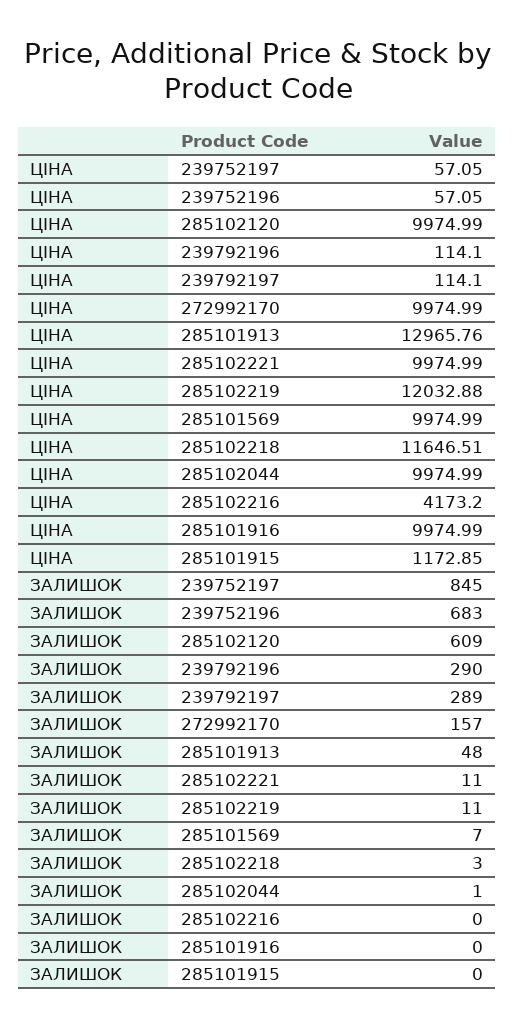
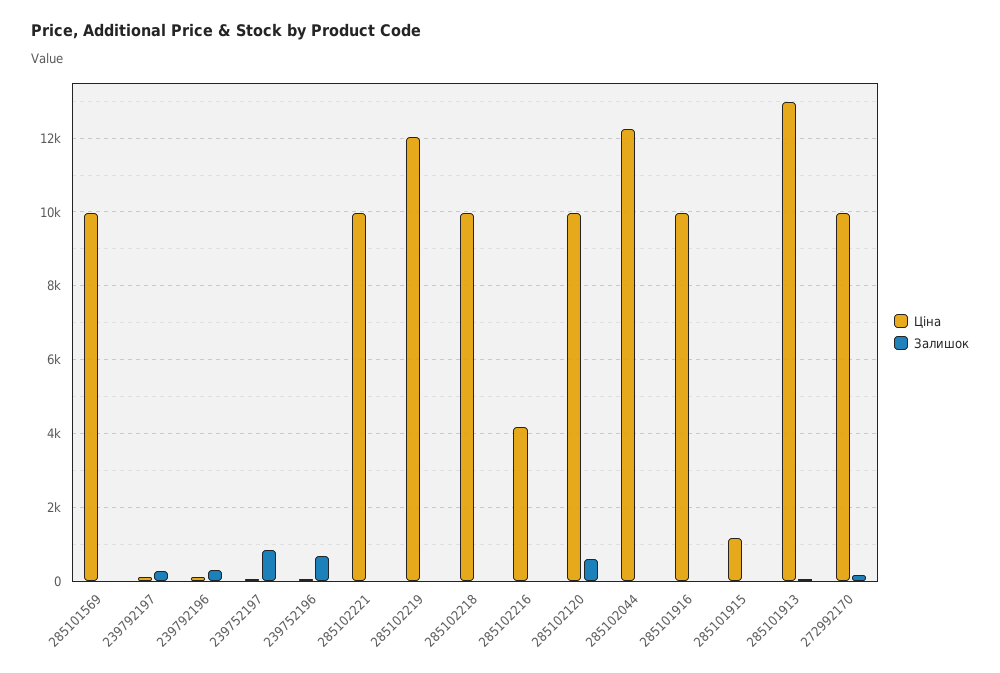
  {
    "ЦІНА": {
      "239752197": 57.05,
      "239752196": 57.05,
      "285102120": 9974.99,
      "239792196": 114.1,
      "239792197": 114.1,
      "272992170": 9974.99,
      "285101913": 12965.76,
      "285102221": 9974.99,
      "285102219": 12032.88,
      "285101569": 9974.99,
-     "285102218": 11646.51,
+     "285102218": 10000,
-     "285102044": 9974.99,
+     "285102044": 12200,
      "285102216": 4173.2,
      "285101916": 9974.99,
      "285101915": 1172.85
    },
    "ЗАЛИШОК": {
      "239752197": 845,
      "239752196": 683,
      "285102120": 609,
      "239792196": 290,
      "239792197": 289,
      "272992170": 157,
      "285101913": 48,
      "285102221": 11,
      "285102219": 11,
      "285101569": 7,
      "285102218": 3,
      "285102044": 1,
      "285102216": 0,
      "285101916": 0,
      "285101915": 0
    }
  }

